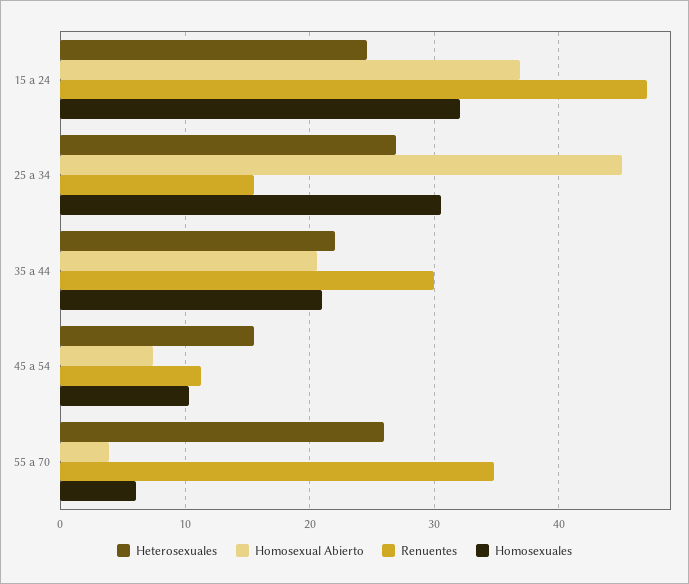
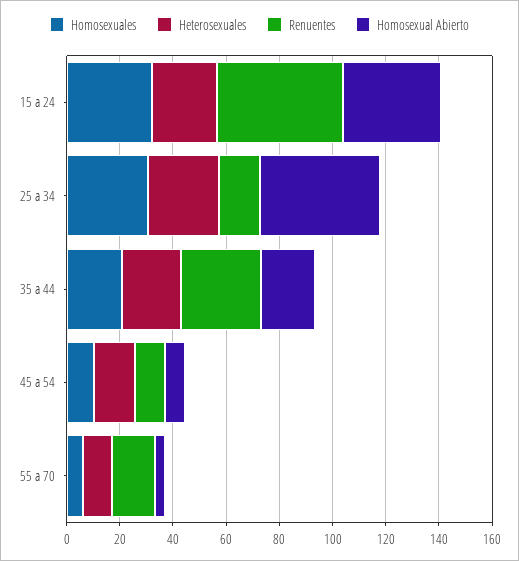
  {
    "Heterosexuales": {
      "15 a 24": 25,
      "25 a 34": 27,
      "35 a 44": 22,
      "45 a 54": 16,
-     "55 a 70": 26
+     "55 a 70": 10
    },
    "Homosexual Abierto": {
      "15 a 24": 37,
      "25 a 34": 45,
      "35 a 44": 21,
      "45 a 54": 7,
      "55 a 70": 4
    },
    "Renuentes": {
      "15 a 24": 47,
      "25 a 34": 16,
      "35 a 44": 30,
      "45 a 54": 11,
-     "55 a 70": 35
+     "55 a 70": 15
    },
    "Homosexuales": {
      "15 a 24": 32,
      "25 a 34": 31,
      "35 a 44": 21,
      "45 a 54": 10,
      "55 a 70": 6
    }
  }

